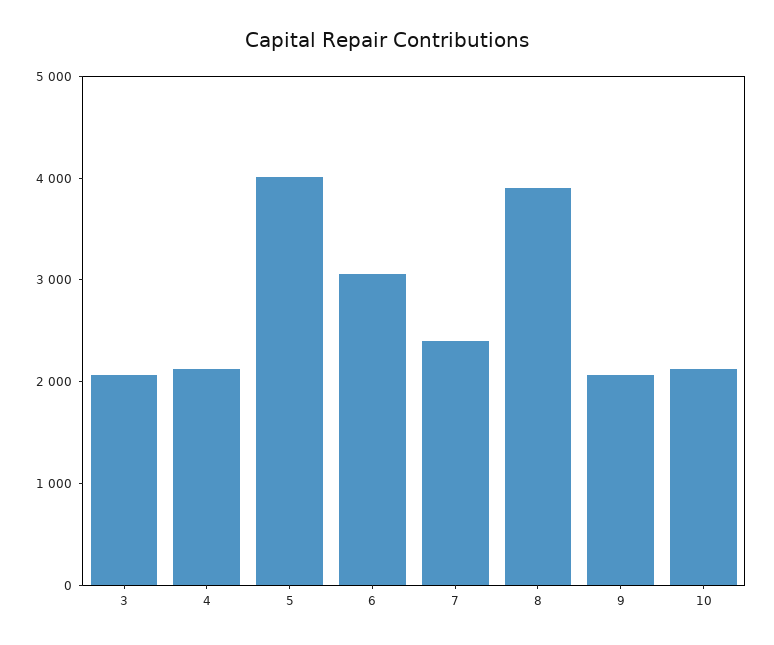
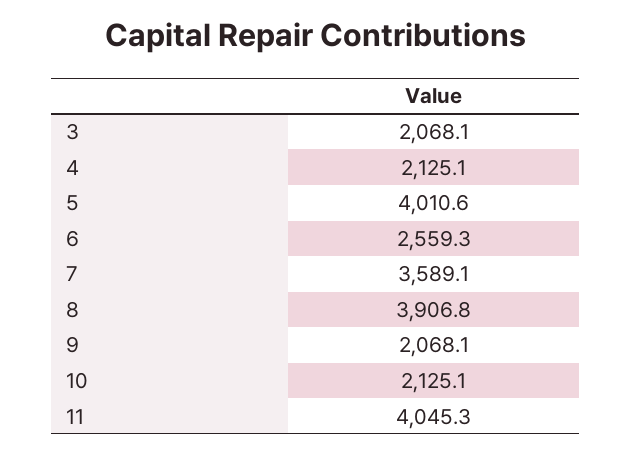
  {
    "3": 2068.1,
    "4": 2125.1,
    "5": 4010.6,
-   "6": 3000,
+   "6": 2559.3,
-   "7": 2400,
+   "7": 3589.1,
    "8": 3906.8,
    "9": 2068.1,
-   "10": 2125.1
+   "10": 2125.1,
+   "11": 4045.3
  }

